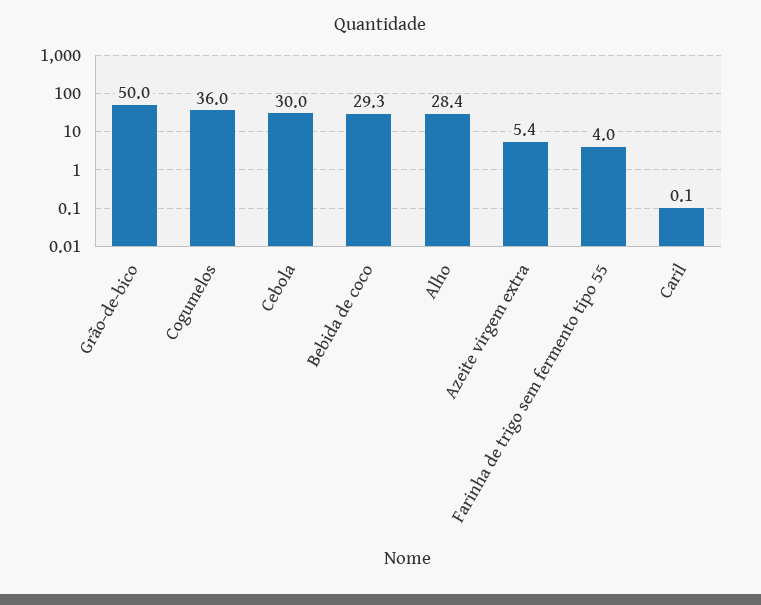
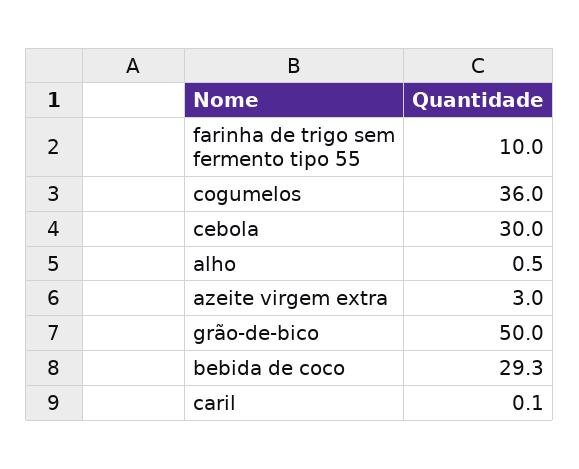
  {
    "Grão-de-bico": 50,
    "Cogumelos": 36,
    "Cebola": 30,
    "Bebida de coco": 29.3,
-   "Alho": 28.4,
+   "Alho": 0.5,
-   "Azeite virgem extra": 5.4,
+   "Azeite virgem extra": 3,
-   "Farinha de trigo sem fermento tipo 55": 4,
+   "Farinha de trigo sem fermento tipo 55": 10,
    "Caril": 0.1
  }

